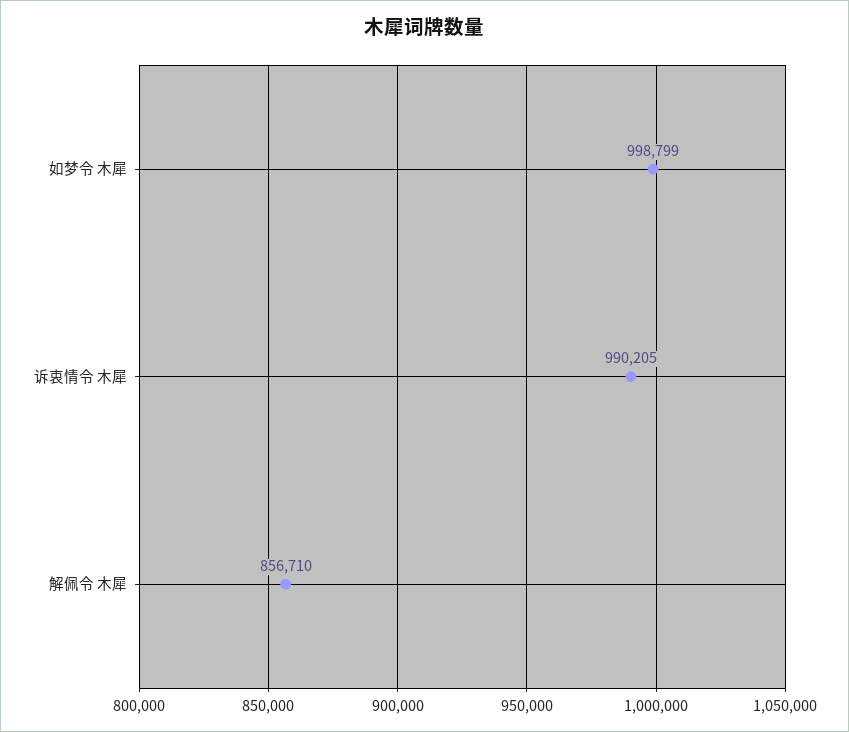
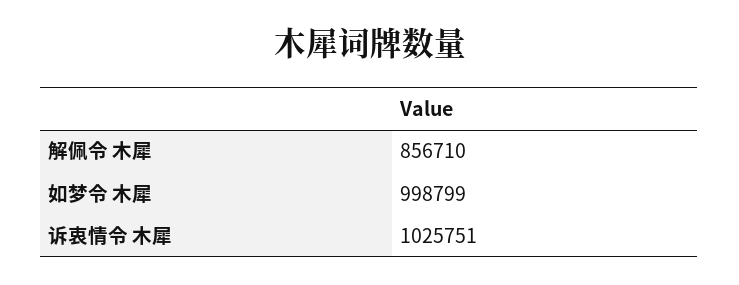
  {
    "如梦令 木犀": 998799,
-   "诉衷情令 木犀": 990205,
+   "诉衷情令 木犀": 1025751,
    "解佩令 木犀": 856710
  }

